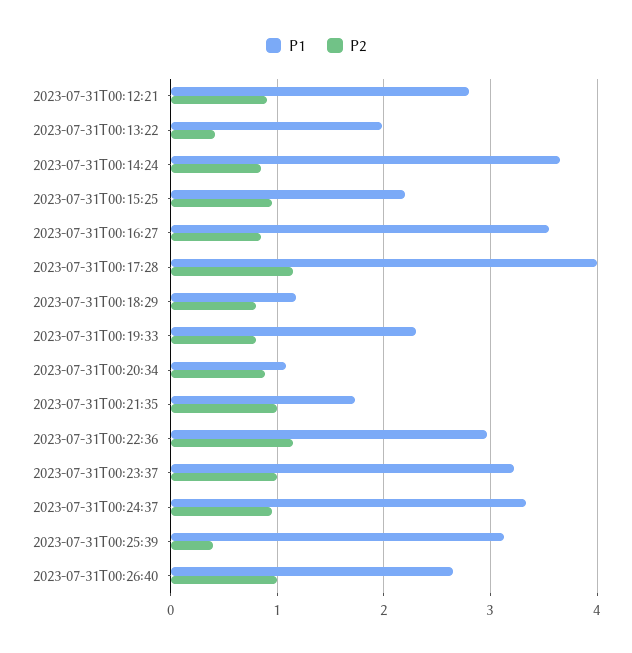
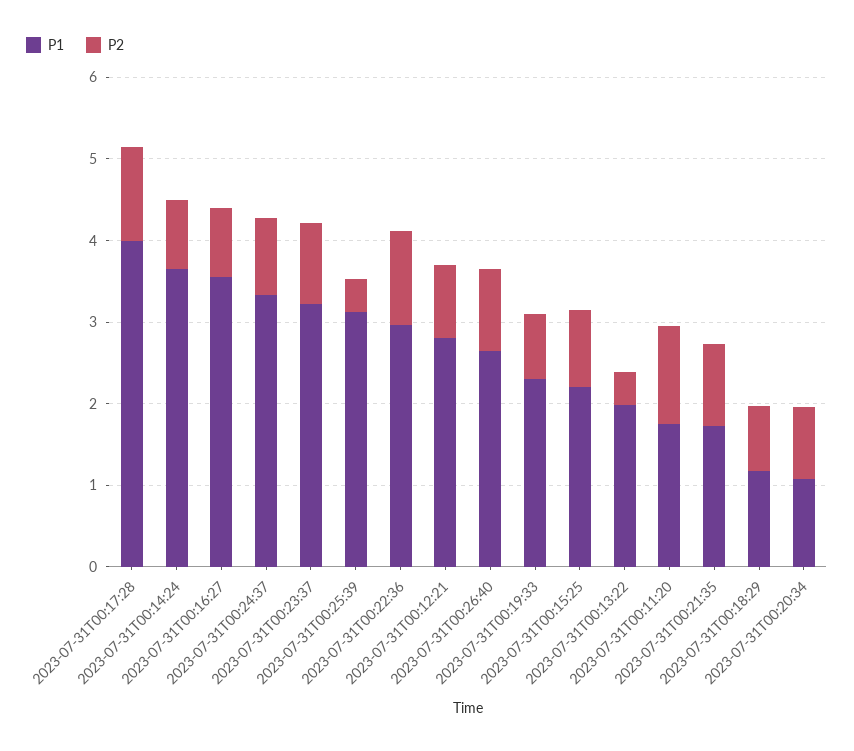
  {
    "P1": {
      "2023-07-31T00:12:21": 2.8,
      "2023-07-31T00:13:22": 2,
      "2023-07-31T00:14:24": 3.7,
      "2023-07-31T00:15:25": 2.2,
      "2023-07-31T00:16:27": 3.6,
      "2023-07-31T00:17:28": 4,
      "2023-07-31T00:18:29": 1.2,
      "2023-07-31T00:19:33": 2.3,
      "2023-07-31T00:20:34": 1.1,
      "2023-07-31T00:21:35": 1.7,
      "2023-07-31T00:22:36": 3,
      "2023-07-31T00:23:37": 3.2,
      "2023-07-31T00:24:37": 3.3,
      "2023-07-31T00:25:39": 3.1,
-     "2023-07-31T00:26:40": 2.7
+     "2023-07-31T00:26:40": 2.7,
+     "2023-07-31T00:11:20": 1.8
    },
    "P2": {
      "2023-07-31T00:12:21": 0.9,
      "2023-07-31T00:13:22": 0.4,
      "2023-07-31T00:14:24": 0.9,
      "2023-07-31T00:15:25": 1,
      "2023-07-31T00:16:27": 0.9,
      "2023-07-31T00:17:28": 1.2,
      "2023-07-31T00:18:29": 0.8,
      "2023-07-31T00:19:33": 0.8,
      "2023-07-31T00:20:34": 0.9,
      "2023-07-31T00:21:35": 1,
      "2023-07-31T00:22:36": 1.2,
      "2023-07-31T00:23:37": 1,
      "2023-07-31T00:24:37": 1,
      "2023-07-31T00:25:39": 0.4,
-     "2023-07-31T00:26:40": 1
+     "2023-07-31T00:26:40": 1,
+     "2023-07-31T00:11:20": 1.2
    }
  }

